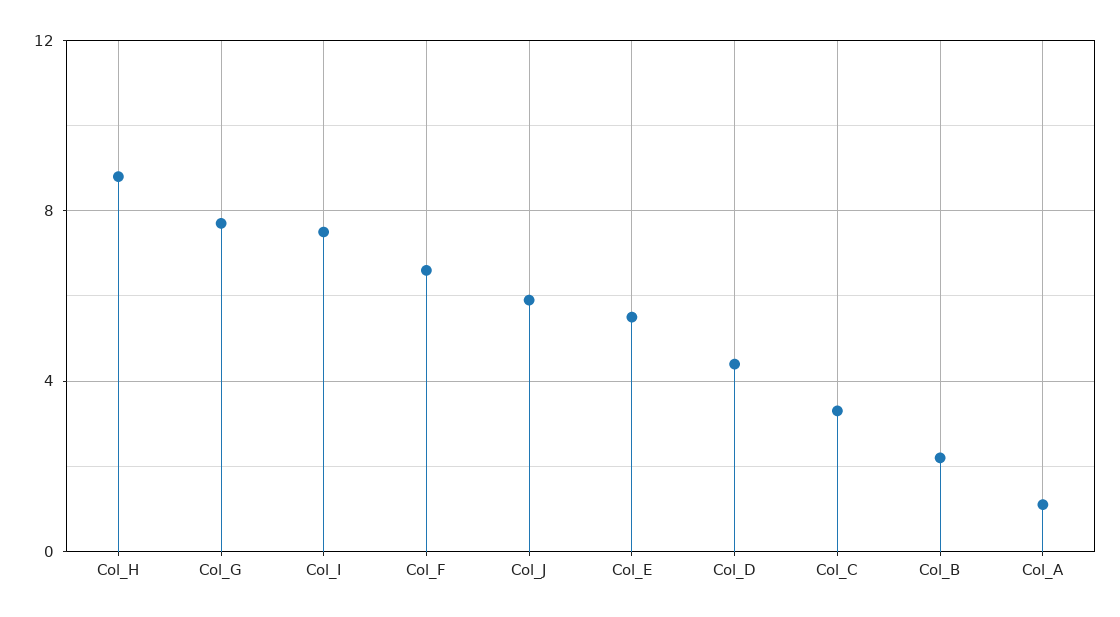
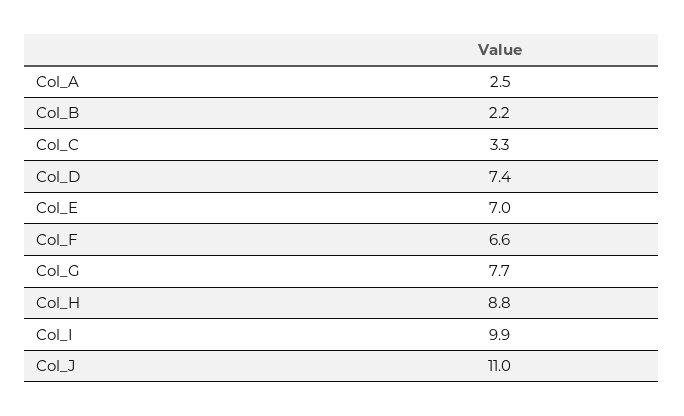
  {
    "Col_H": 8.8,
    "Col_G": 7.7,
-   "Col_I": 7.5,
+   "Col_I": 9.9,
    "Col_F": 6.6,
-   "Col_J": 6,
+   "Col_J": 11,
-   "Col_E": 5.5,
+   "Col_E": 7,
-   "Col_D": 4.5,
+   "Col_D": 7.4,
    "Col_C": 3.3,
    "Col_B": 2.2,
-   "Col_A": 1
+   "Col_A": 2.5
  }

